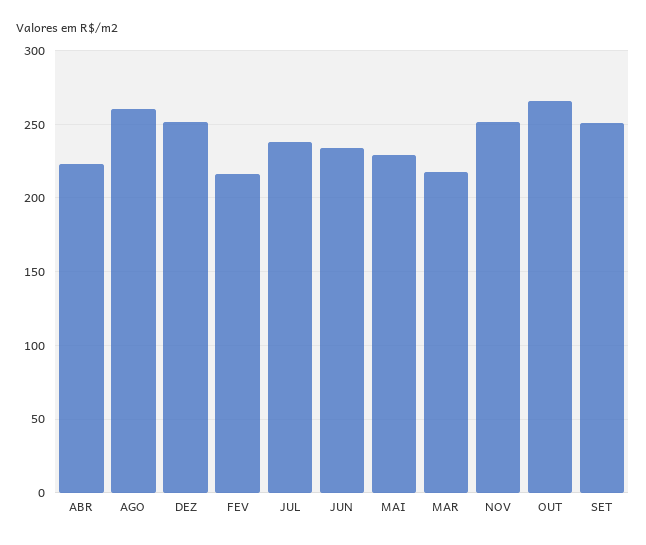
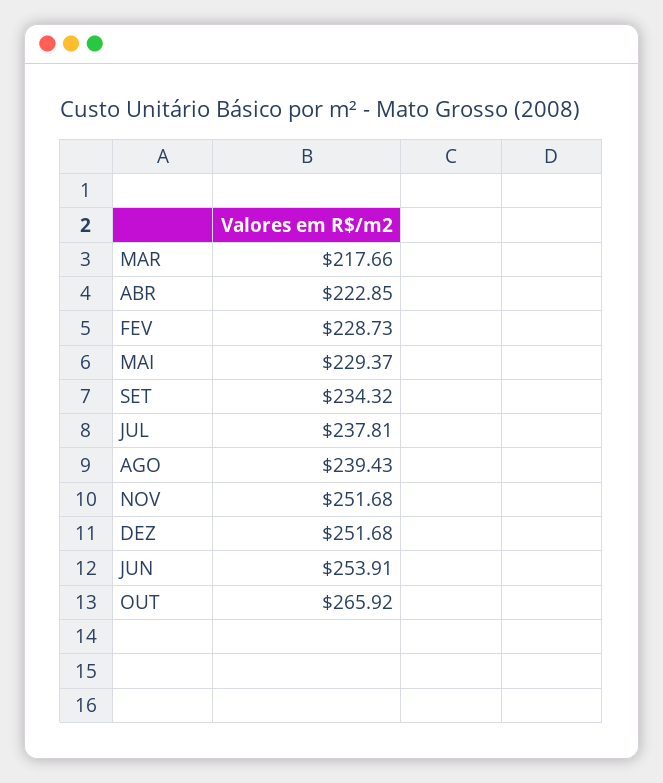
  {
    "ABR": 222.85,
-   "AGO": 260,
+   "AGO": 239.43,
    "DEZ": 251.68,
-   "FEV": 215,
+   "FEV": 228.73,
    "JUL": 237.81,
-   "JUN": 235,
+   "JUN": 253.91,
    "MAI": 229.37,
    "MAR": 217.66,
    "NOV": 251.68,
    "OUT": 265.92,
-   "SET": 250
+   "SET": 234.32
  }

